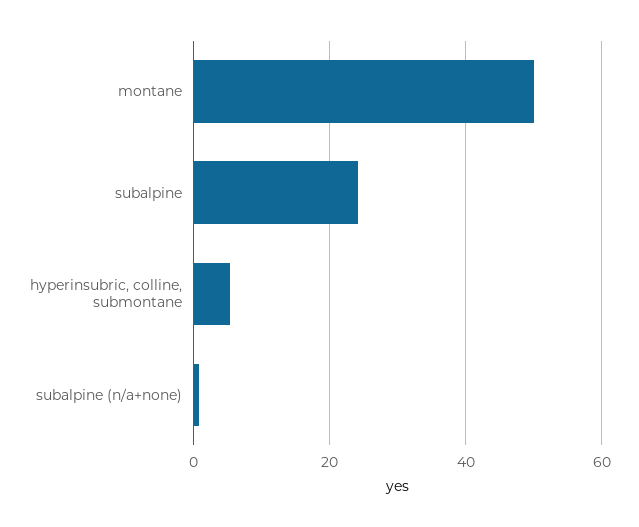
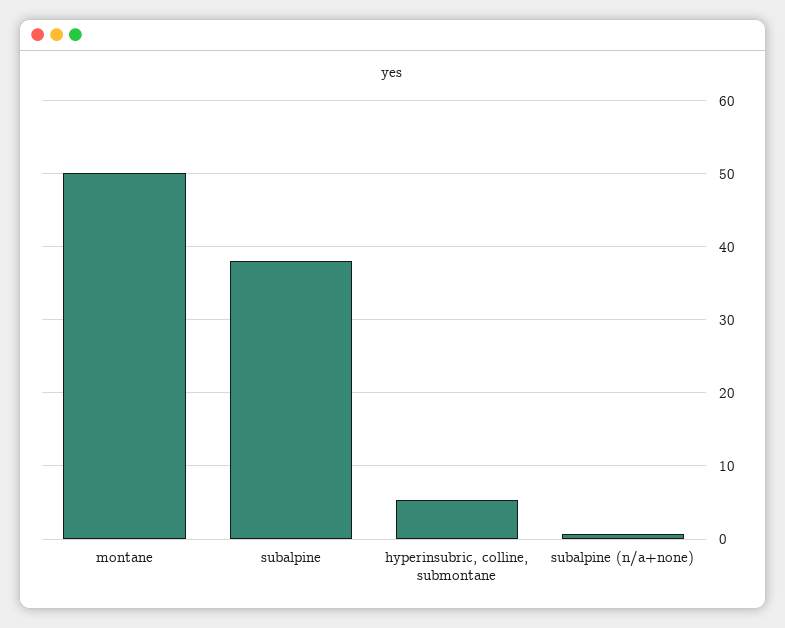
  {
    "montane": 50,
-   "subalpine": 24,
+   "subalpine": 38,
    "hyperinsubric, colline, submontane": 5,
    "subalpine (n/a+none)": 1
  }

